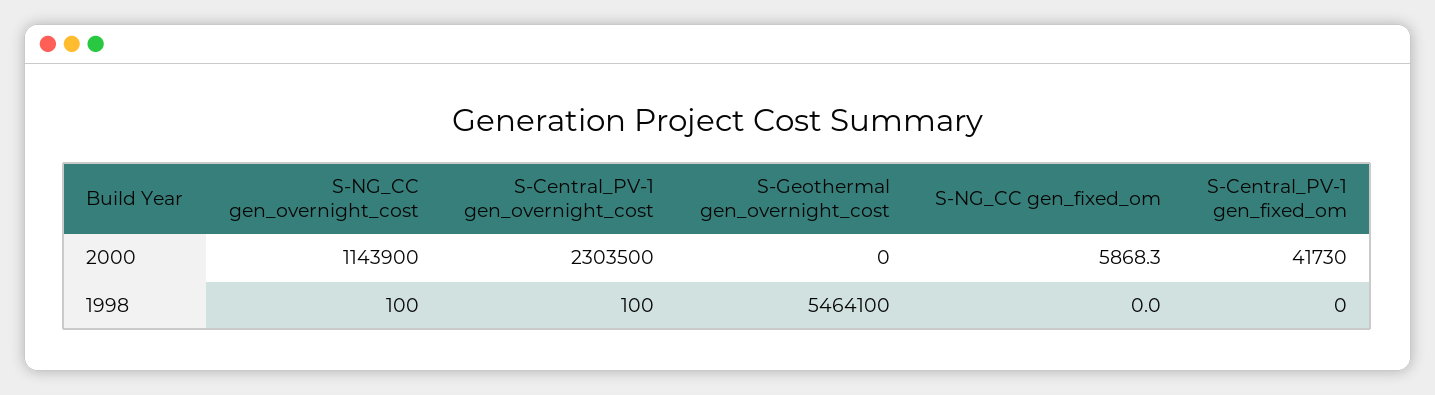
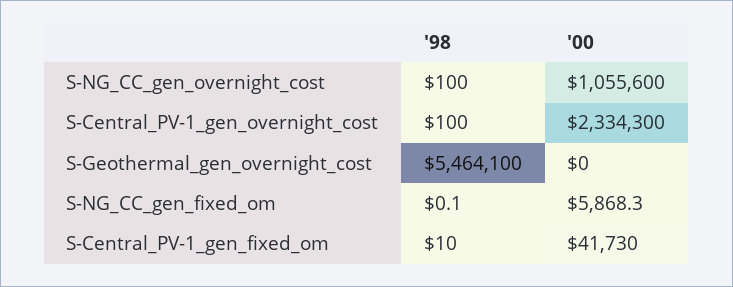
  {
    "S-NG_CC gen_overnight_cost": {
-     "2000": 1143900,
+     "2000": 1055600,
      "1998": 100
    },
    "S-Central_PV-1 gen_overnight_cost": {
-     "2000": 2303500,
+     "2000": 2334300,
      "1998": 100
    },
    "S-Geothermal gen_overnight_cost": {
      "2000": 0,
      "1998": 5464100
    },
    "S-NG_CC gen_fixed_om": {
      "2000": 5868.3,
-     "1998": 0
+     "1998": 0.1
    },
    "S-Central_PV-1 gen_fixed_om": {
      "2000": 41730,
-     "1998": 0
+     "1998": 10
    }
  }

